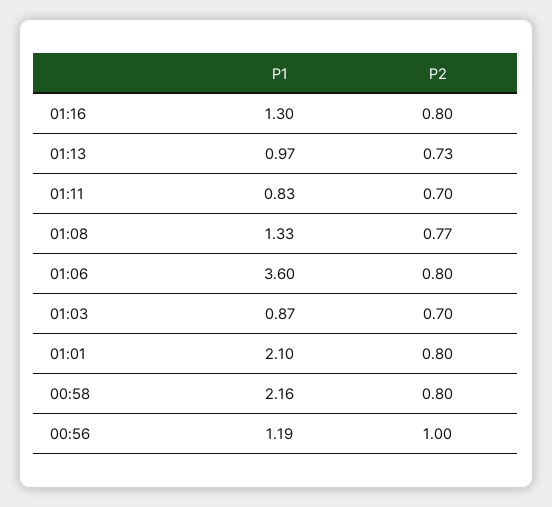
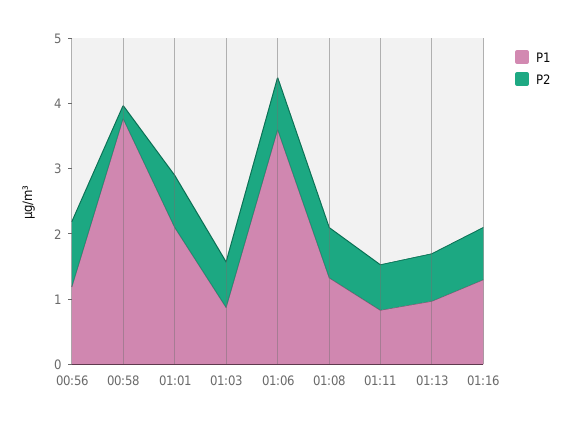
  {
    "P1": {
      "01:16": 1.3,
      "01:13": 0.97,
      "01:11": 0.83,
      "01:08": 1.33,
      "01:06": 3.6,
      "01:03": 0.87,
      "01:01": 2.1,
-     "00:58": 2.16,
+     "00:58": 3.8,
      "00:56": 1.19
    },
    "P2": {
      "01:16": 0.8,
      "01:13": 0.73,
      "01:11": 0.7,
      "01:08": 0.77,
      "01:06": 0.8,
      "01:03": 0.7,
      "01:01": 0.8,
-     "00:58": 0.8,
+     "00:58": 0.2,
      "00:56": 1
    }
  }

